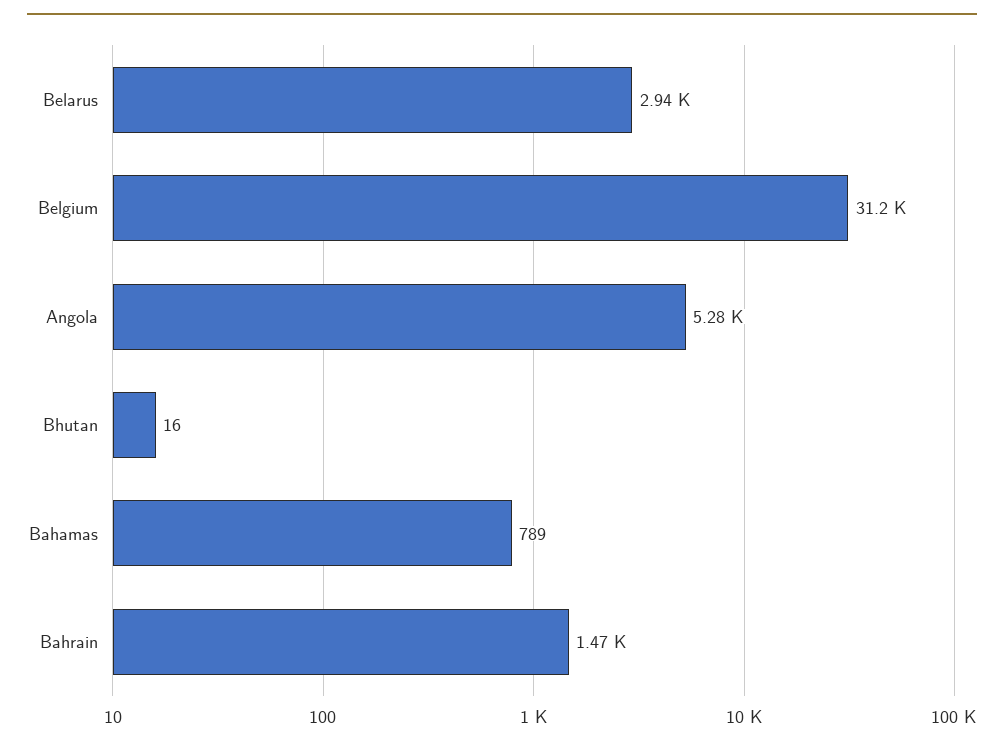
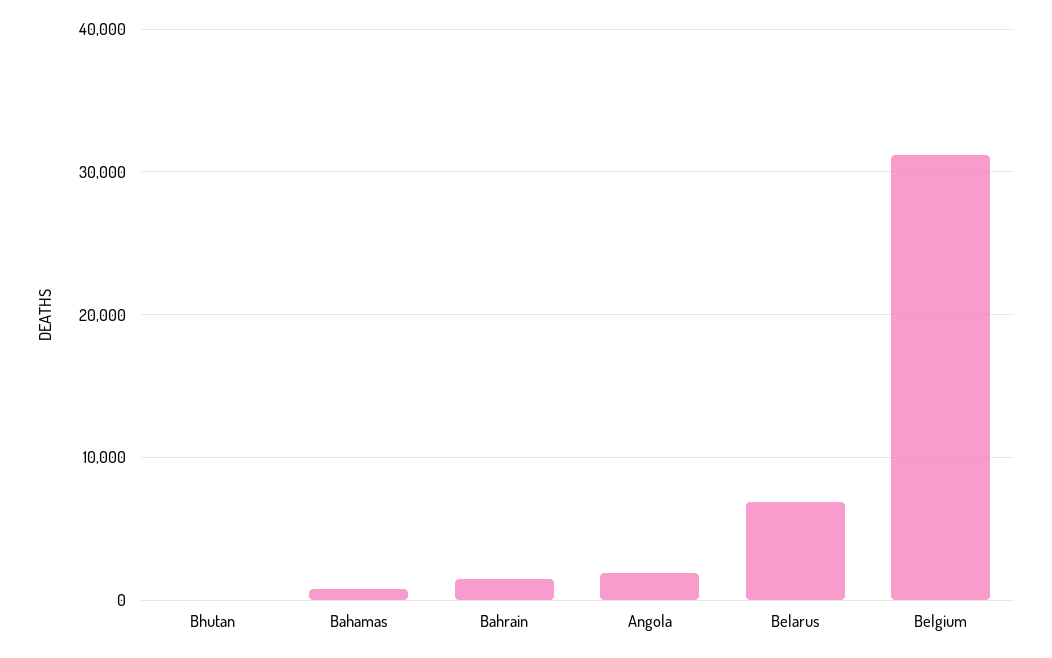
  {
-   "Belarus": 2940,
+   "Belarus": 7000,
    "Belgium": 31200,
-   "Angola": 5280,
+   "Angola": 2000,
    "Bhutan": 16,
    "Bahamas": 789,
    "Bahrain": 1470
  }

